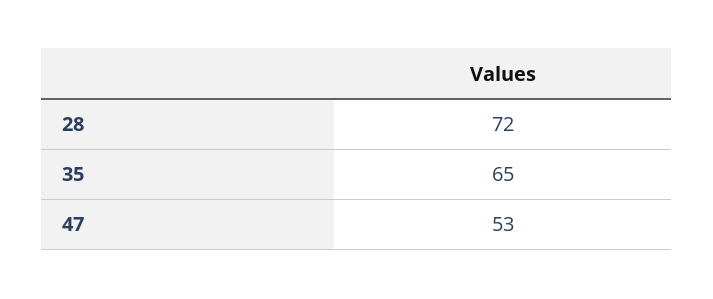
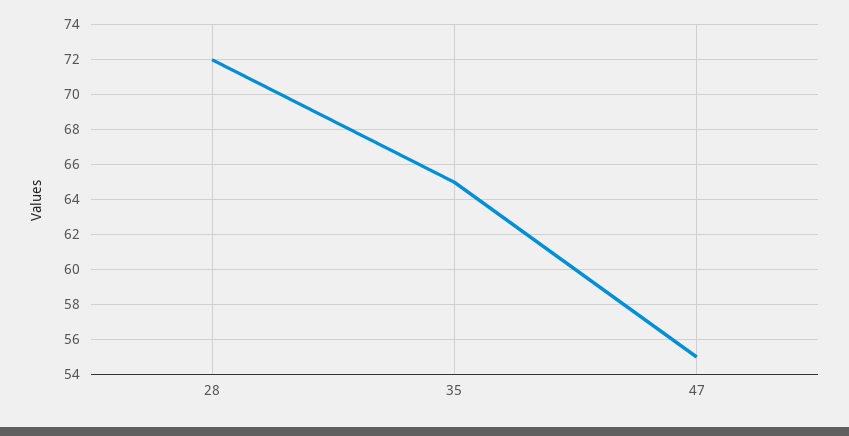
  {
    "28": 72,
    "35": 65,
-   "47": 53
+   "47": 55
  }

